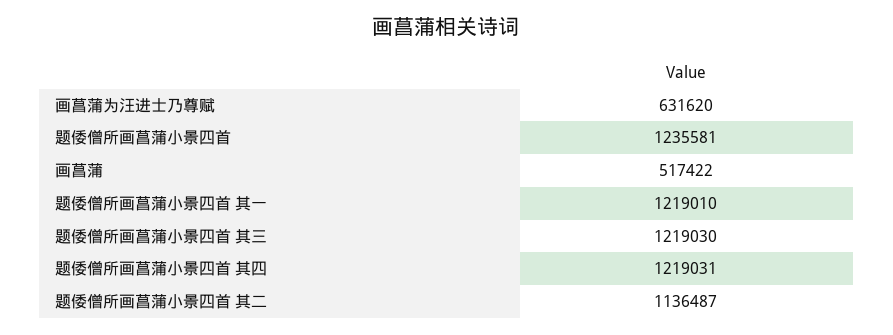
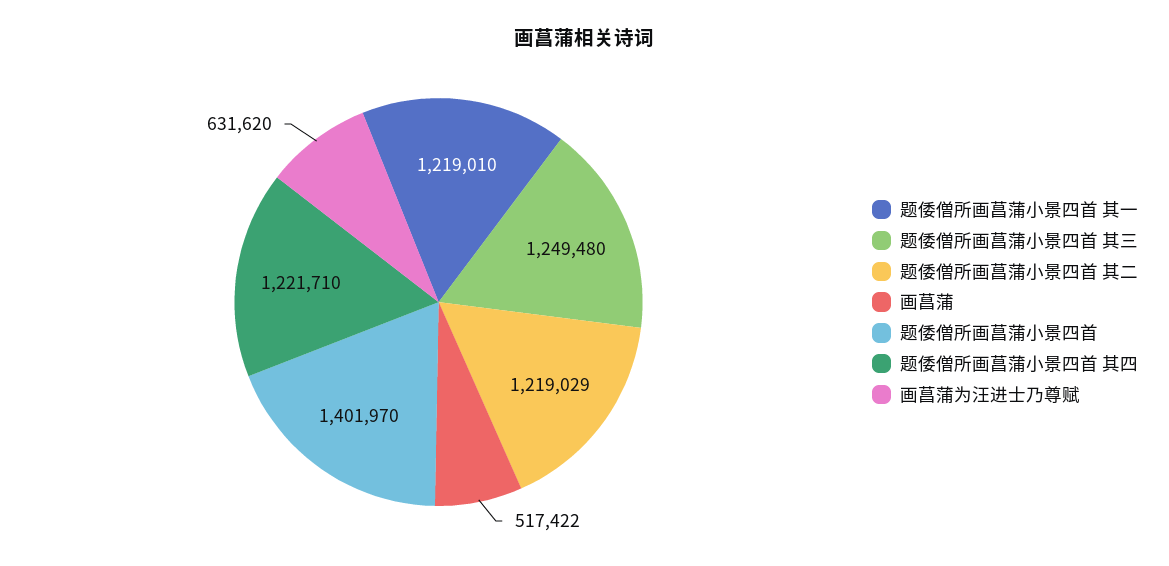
  {
    "画菖蒲为汪进士乃尊赋": 631620,
-   "题倭僧所画菖蒲小景四首": 1235581,
+   "题倭僧所画菖蒲小景四首": 1401970,
    "画菖蒲": 517422,
    "题倭僧所画菖蒲小景四首 其一": 1219010,
-   "题倭僧所画菖蒲小景四首 其三": 1219030,
+   "题倭僧所画菖蒲小景四首 其三": 1249480,
-   "题倭僧所画菖蒲小景四首 其四": 1219031,
+   "题倭僧所画菖蒲小景四首 其四": 1221710,
-   "题倭僧所画菖蒲小景四首 其二": 1136487
+   "题倭僧所画菖蒲小景四首 其二": 1219029
  }

